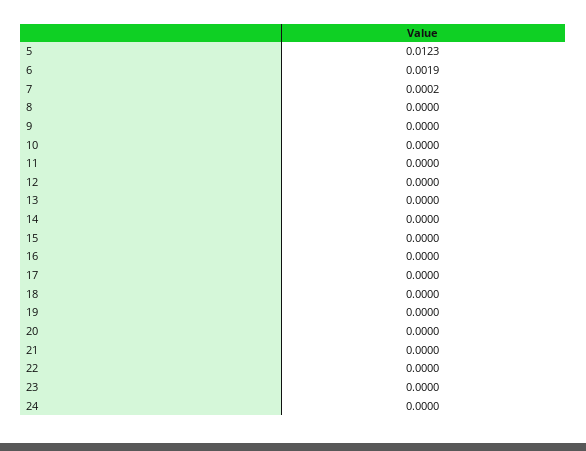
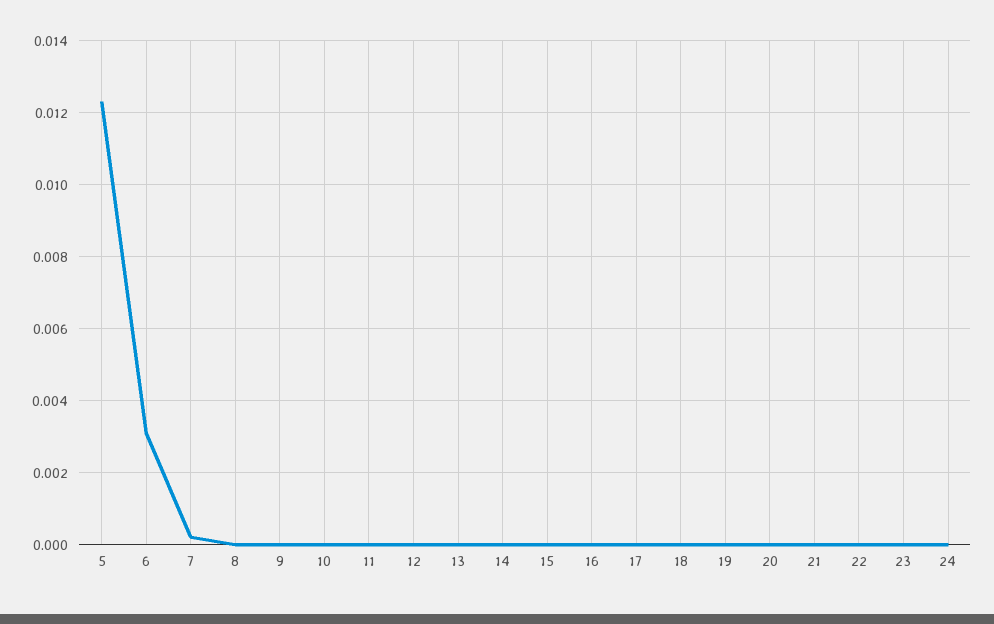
  {
    "5": 0.0123,
-   "6": 0.0019,
+   "6": 0.003,
    "7": 0.0002,
    "8": 0,
    "9": 0,
    "10": 0,
    "11": 0,
    "12": 0,
    "13": 0,
    "14": 0,
    "15": 0,
    "16": 0,
    "17": 0,
    "18": 0,
    "19": 0,
    "20": 0,
    "21": 0,
    "22": 0,
    "23": 0,
    "24": 0
  }

